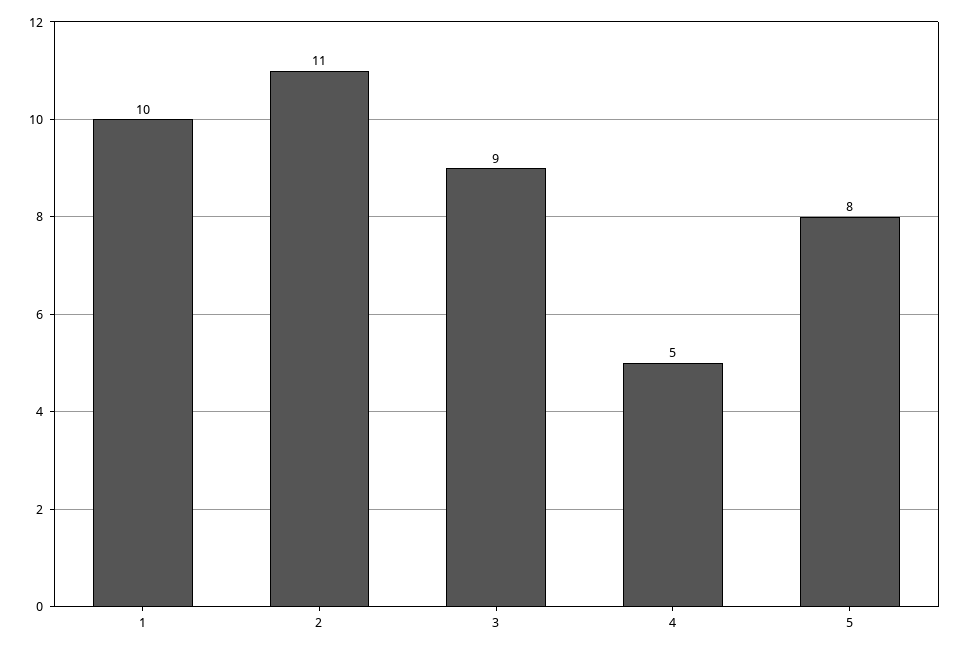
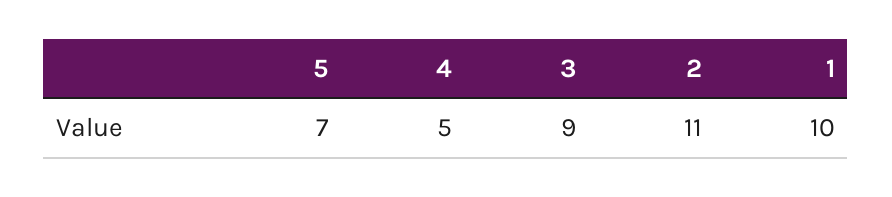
  {
    "1": 10,
    "2": 11,
    "3": 9,
    "4": 5,
-   "5": 8
+   "5": 7
  }

